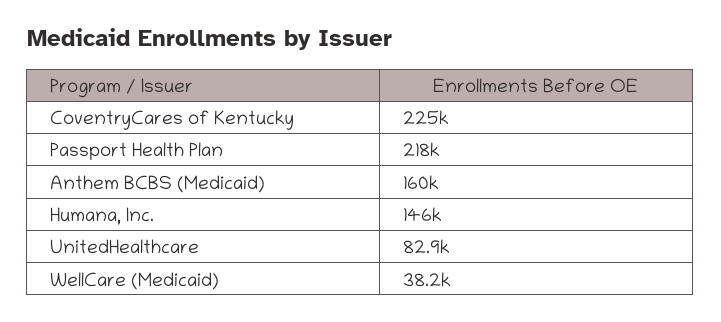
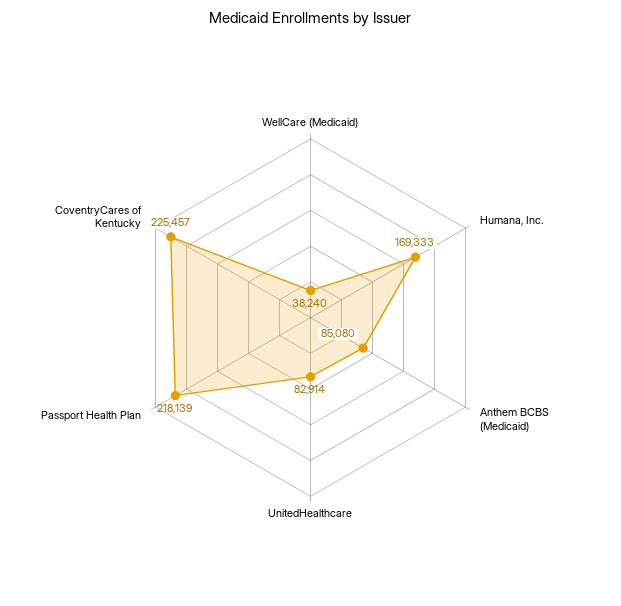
  {
    "CoventryCares of Kentucky": 225457,
    "Passport Health Plan": 218139,
-   "Anthem BCBS (Medicaid)": 160000,
+   "Anthem BCBS (Medicaid)": 85080,
-   "Humana, Inc.": 146000,
+   "Humana, Inc.": 169333,
    "UnitedHealthcare": 82914,
    "WellCare (Medicaid)": 38240
  }

